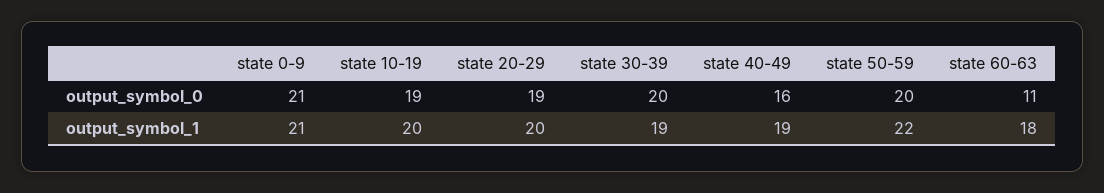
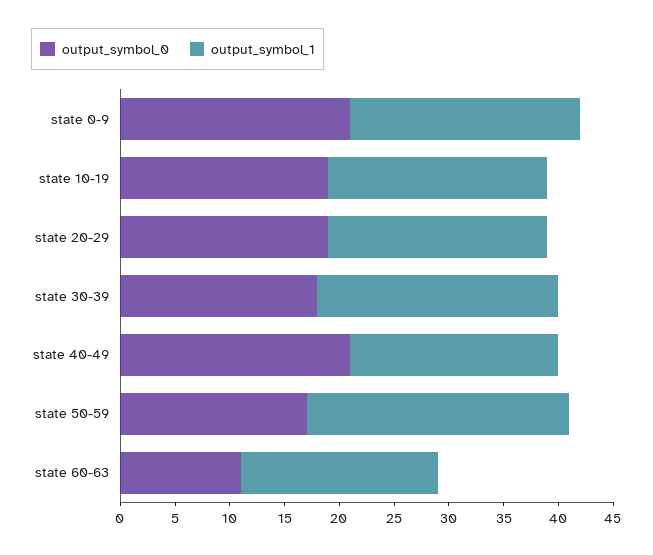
  {
    "output_symbol_0": {
      "state 0-9": 21,
      "state 10-19": 19,
      "state 20-29": 19,
-     "state 30-39": 20,
+     "state 30-39": 18,
-     "state 40-49": 16,
+     "state 40-49": 21,
-     "state 50-59": 20,
+     "state 50-59": 17,
      "state 60-63": 11
    },
    "output_symbol_1": {
      "state 0-9": 21,
      "state 10-19": 20,
      "state 20-29": 20,
-     "state 30-39": 19,
+     "state 30-39": 22,
      "state 40-49": 19,
-     "state 50-59": 22,
+     "state 50-59": 24,
      "state 60-63": 18
    }
  }

